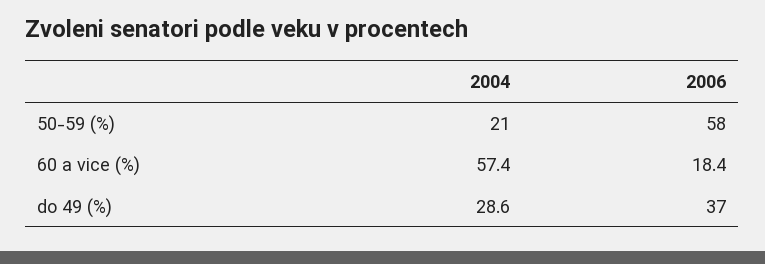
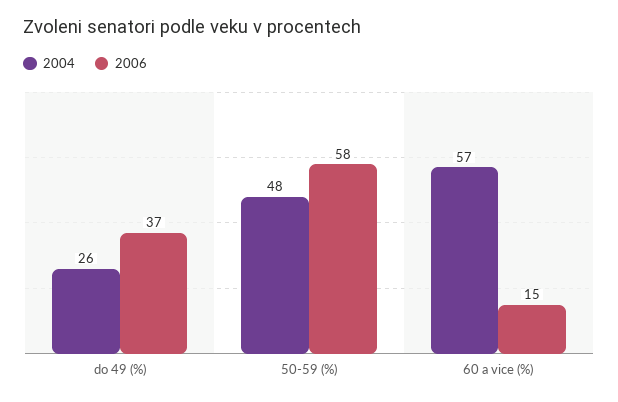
  {
    "2004": {
-     "50-59 (%)": 21,
+     "50-59 (%)": 48,
      "60 a vice (%)": 57.4,
-     "do 49 (%)": 28.6
+     "do 49 (%)": 26
    },
    "2006": {
      "50-59 (%)": 58,
-     "60 a vice (%)": 18.4,
+     "60 a vice (%)": 15,
      "do 49 (%)": 37
    }
  }

